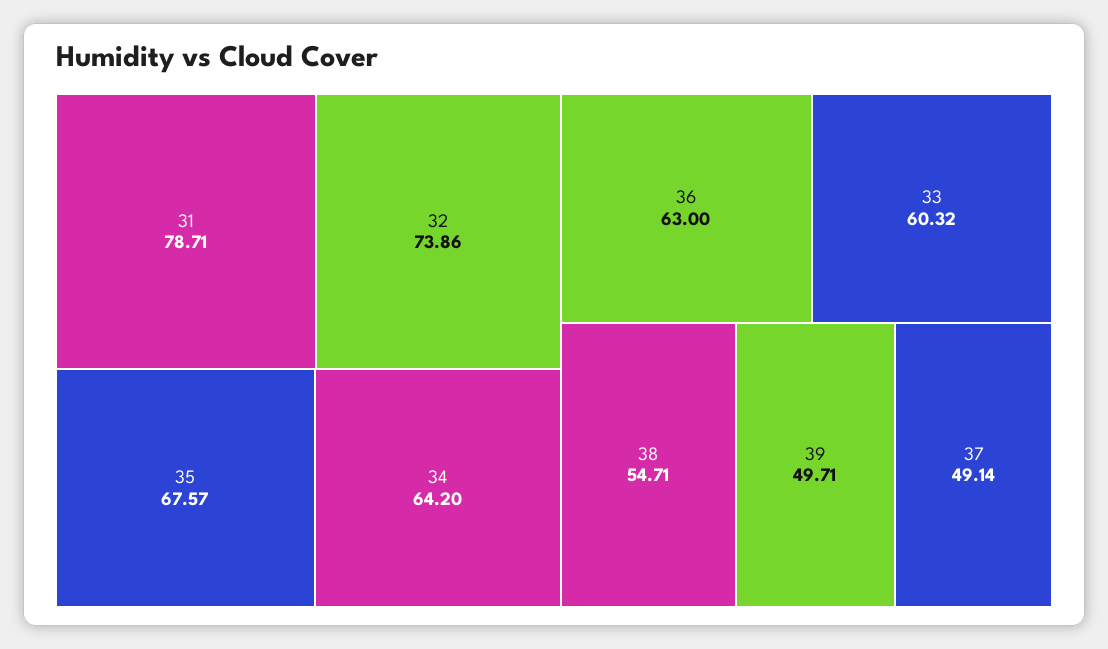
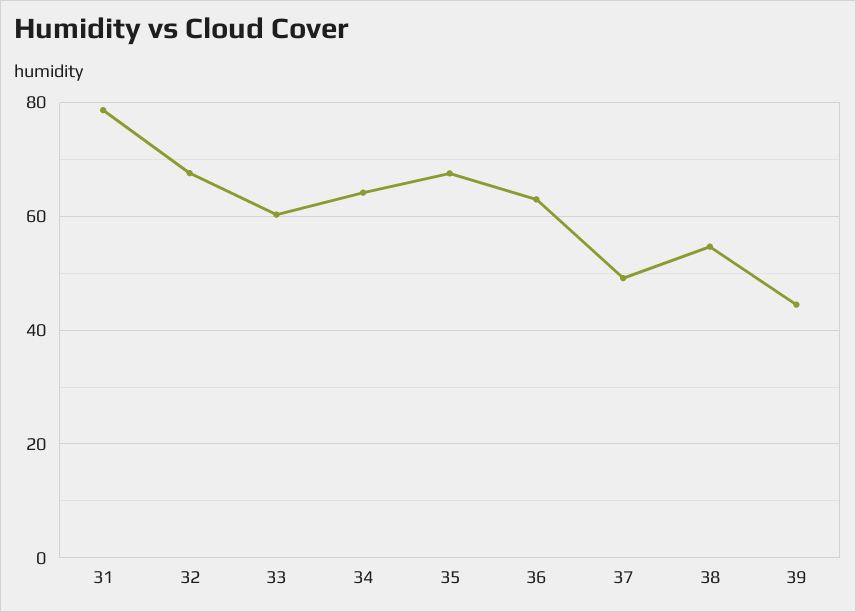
  {
    "31": 78.71,
-   "32": 73.86,
+   "32": 68,
    "35": 67.57,
    "34": 64.2,
    "36": 63,
    "33": 60.32,
    "38": 54.71,
-   "39": 49.71,
+   "39": 44,
    "37": 49.14
  }

